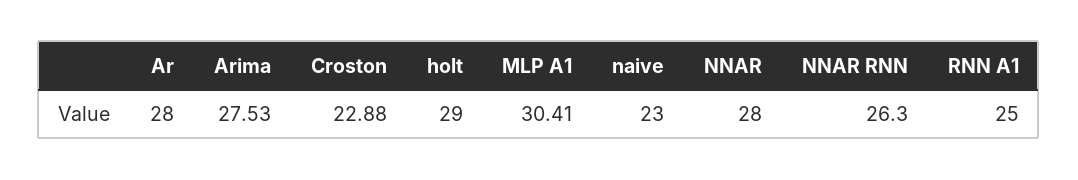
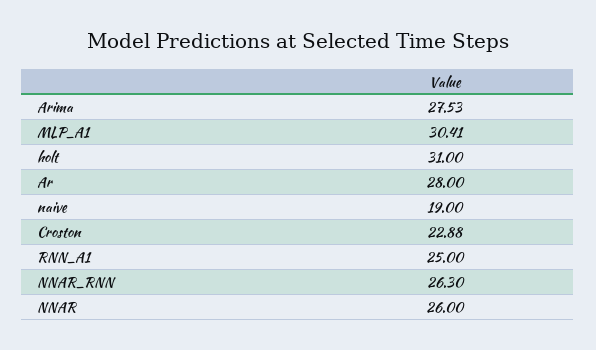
  {
    "Ar": 28,
    "Arima": 27.53,
    "Croston": 22.88,
-   "holt": 29,
+   "holt": 31,
    "MLP A1": 30.41,
-   "naive": 23,
+   "naive": 19,
-   "NNAR": 28,
+   "NNAR": 26,
    "NNAR RNN": 26.3,
    "RNN A1": 25
  }

